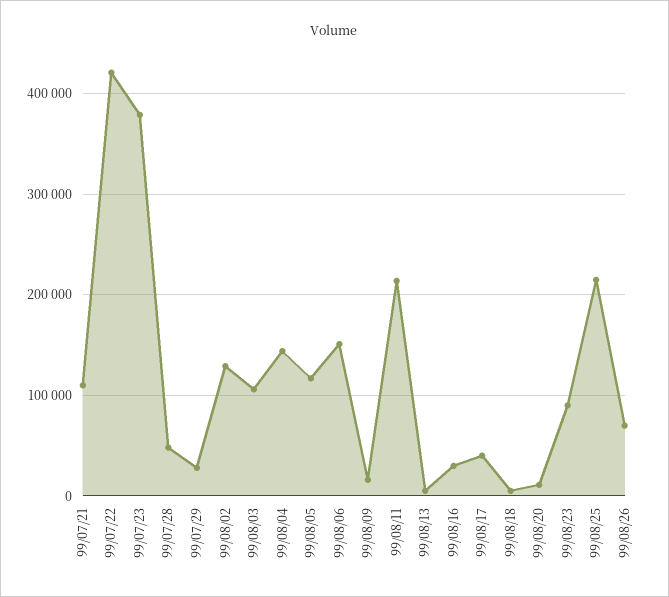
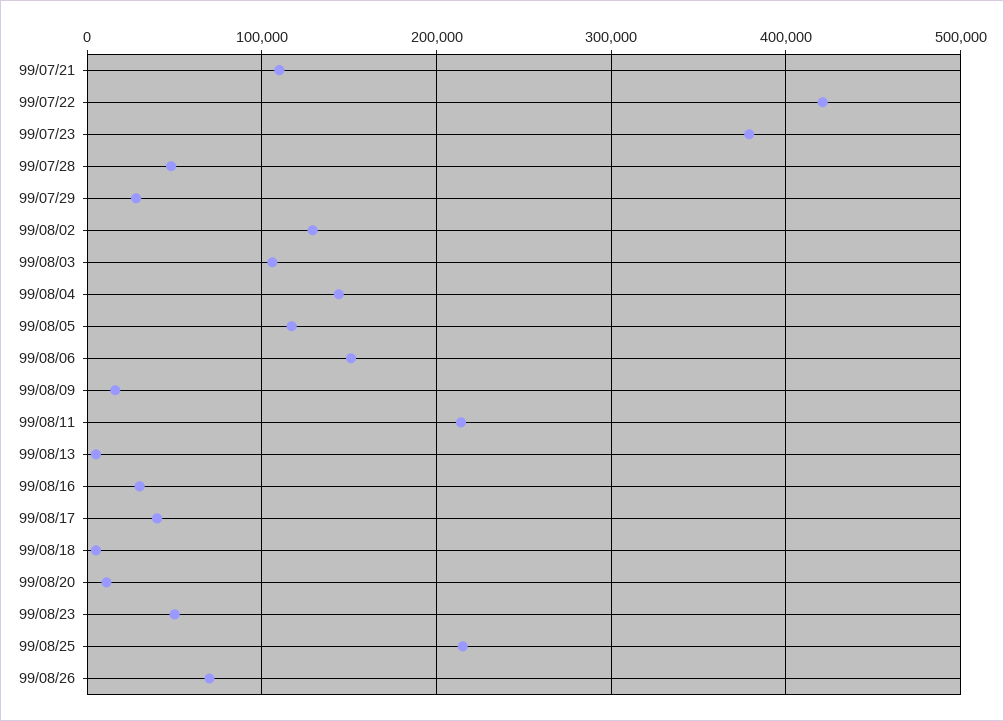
  {
    "99/07/21": 110000,
    "99/07/22": 420000,
    "99/07/23": 380000,
    "99/07/28": 50000,
    "99/07/29": 30000,
    "99/08/02": 130000,
    "99/08/03": 110000,
    "99/08/04": 140000,
    "99/08/05": 120000,
    "99/08/06": 150000,
    "99/08/09": 20000,
    "99/08/11": 210000,
    "99/08/13": 10000,
    "99/08/16": 30000,
    "99/08/17": 40000,
    "99/08/18": 10000,
    "99/08/20": 10000,
-   "99/08/23": 90000,
+   "99/08/23": 50000,
    "99/08/25": 220000,
    "99/08/26": 70000
  }

